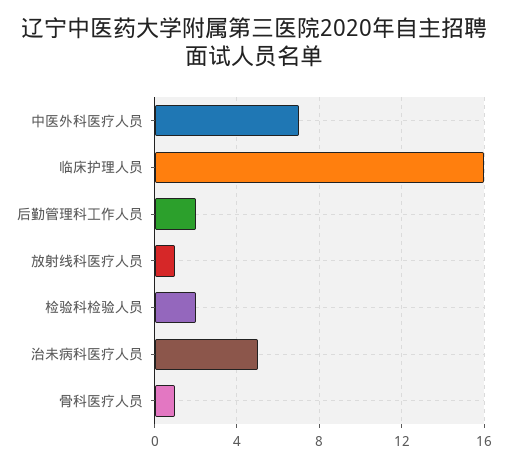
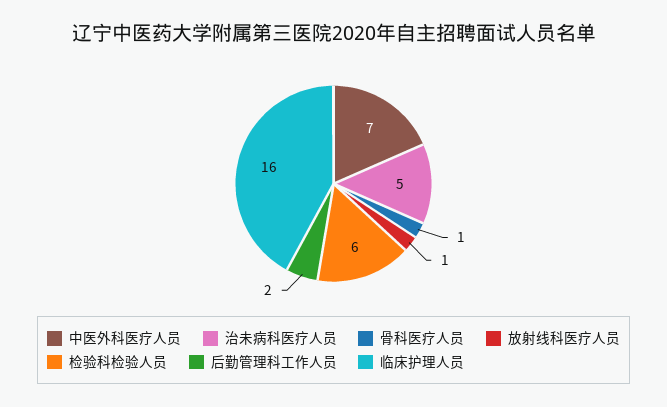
  {
    "中医外科医疗人员": 7,
    "临床护理人员": 16,
    "后勤管理科工作人员": 2,
    "放射线科医疗人员": 1,
-   "检验科检验人员": 2,
+   "检验科检验人员": 6,
    "治未病科医疗人员": 5,
    "骨科医疗人员": 1
  }

